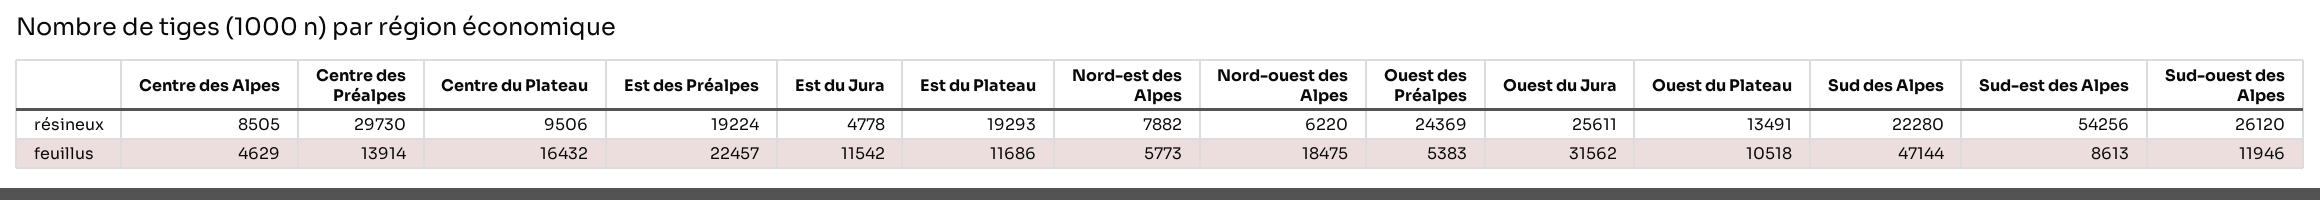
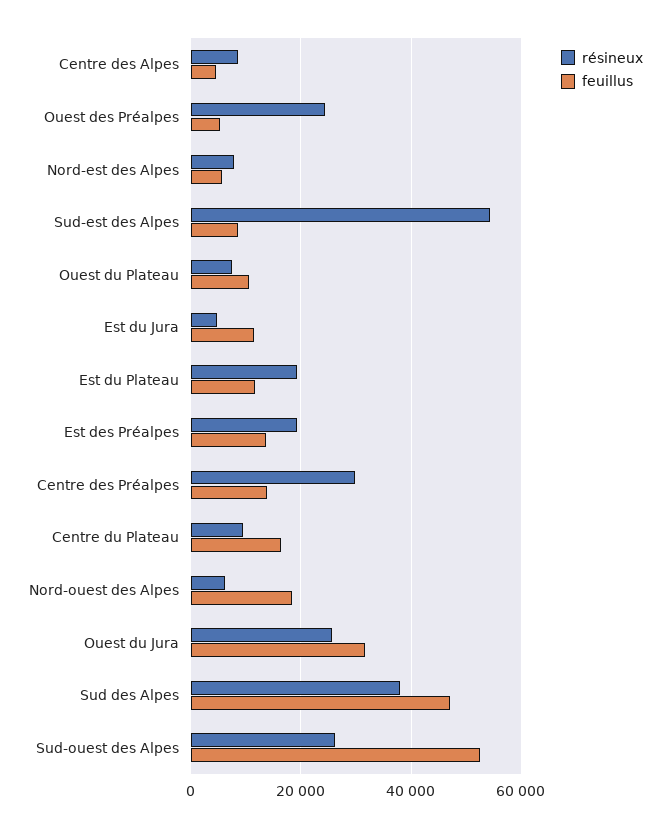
  {
    "résineux": {
      "Centre des Alpes": 8505,
      "Centre des Préalpes": 29730,
      "Centre du Plateau": 9506,
      "Est des Préalpes": 19224,
      "Est du Jura": 4778,
      "Est du Plateau": 19293,
      "Nord-est des Alpes": 7882,
      "Nord-ouest des Alpes": 6220,
      "Ouest des Préalpes": 24369,
      "Ouest du Jura": 25611,
-     "Ouest du Plateau": 13491,
+     "Ouest du Plateau": 8000,
-     "Sud des Alpes": 22280,
+     "Sud des Alpes": 38000,
      "Sud-est des Alpes": 54256,
      "Sud-ouest des Alpes": 26120
    },
    "feuillus": {
      "Centre des Alpes": 4629,
      "Centre des Préalpes": 13914,
      "Centre du Plateau": 16432,
-     "Est des Préalpes": 22457,
+     "Est des Préalpes": 14000,
      "Est du Jura": 11542,
      "Est du Plateau": 11686,
      "Nord-est des Alpes": 5773,
      "Nord-ouest des Alpes": 18475,
      "Ouest des Préalpes": 5383,
      "Ouest du Jura": 31562,
      "Ouest du Plateau": 10518,
      "Sud des Alpes": 47144,
      "Sud-est des Alpes": 8613,
-     "Sud-ouest des Alpes": 11946
+     "Sud-ouest des Alpes": 52000
    }
  }

